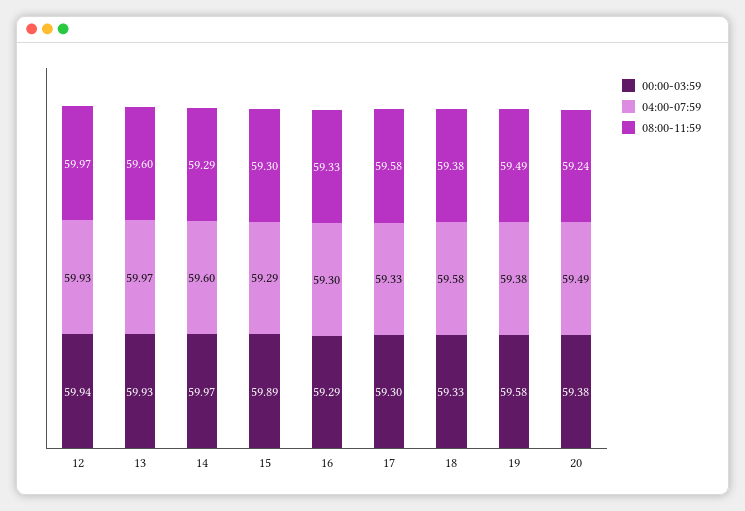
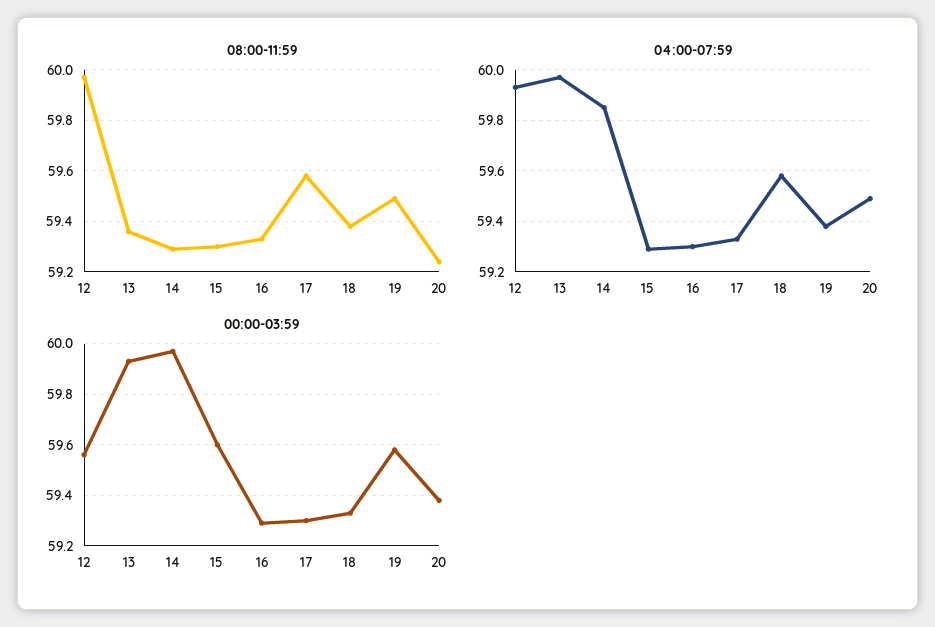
  {
    "00:00-03:59": {
-     "12": 59.94,
+     "12": 59.55,
      "13": 59.93,
      "14": 59.97,
-     "15": 59.89,
+     "15": 59.6,
      "16": 59.29,
      "17": 59.3,
      "18": 59.33,
      "19": 59.58,
      "20": 59.38
    },
    "04:00-07:59": {
      "12": 59.93,
      "13": 59.97,
-     "14": 59.6,
+     "14": 59.85,
      "15": 59.29,
      "16": 59.3,
      "17": 59.33,
      "18": 59.58,
      "19": 59.38,
      "20": 59.49
    },
    "08:00-11:59": {
      "12": 59.97,
-     "13": 59.6,
+     "13": 59.35,
      "14": 59.29,
      "15": 59.3,
      "16": 59.33,
      "17": 59.58,
      "18": 59.38,
      "19": 59.49,
      "20": 59.24
    }
  }

